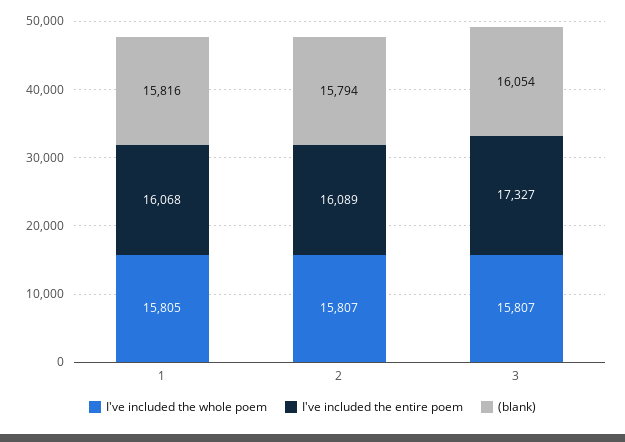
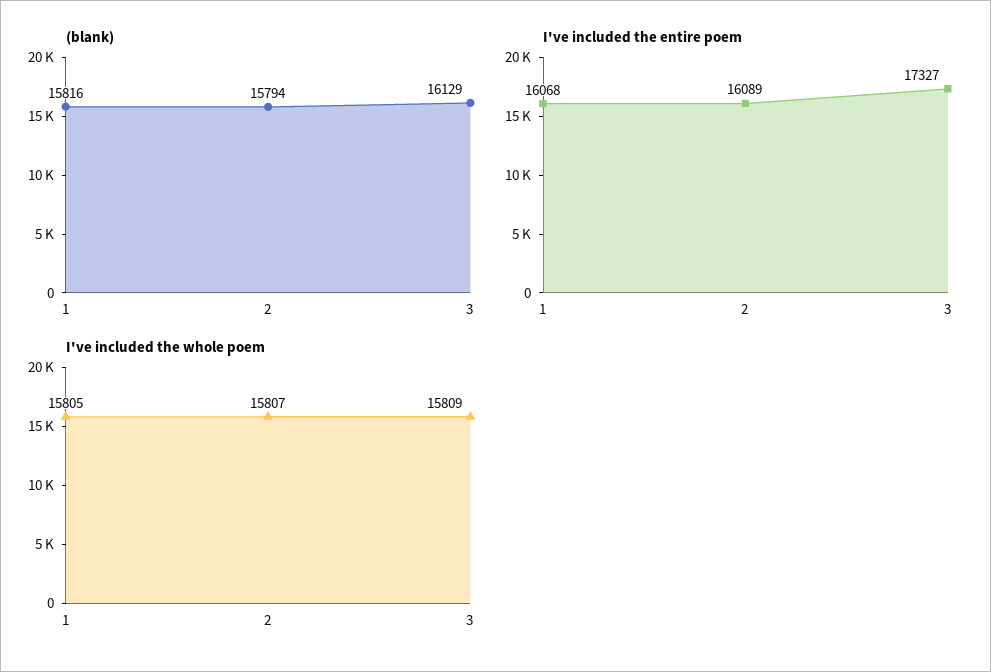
  {
    "I've included the whole poem": {
      "1": 15805,
      "2": 15807,
-     "3": 15807
+     "3": 15809
    },
    "I've included the entire poem": {
      "1": 16068,
      "2": 16089,
      "3": 17327
    },
    "(blank)": {
      "1": 15816,
      "2": 15794,
-     "3": 16054
+     "3": 16129
    }
  }

